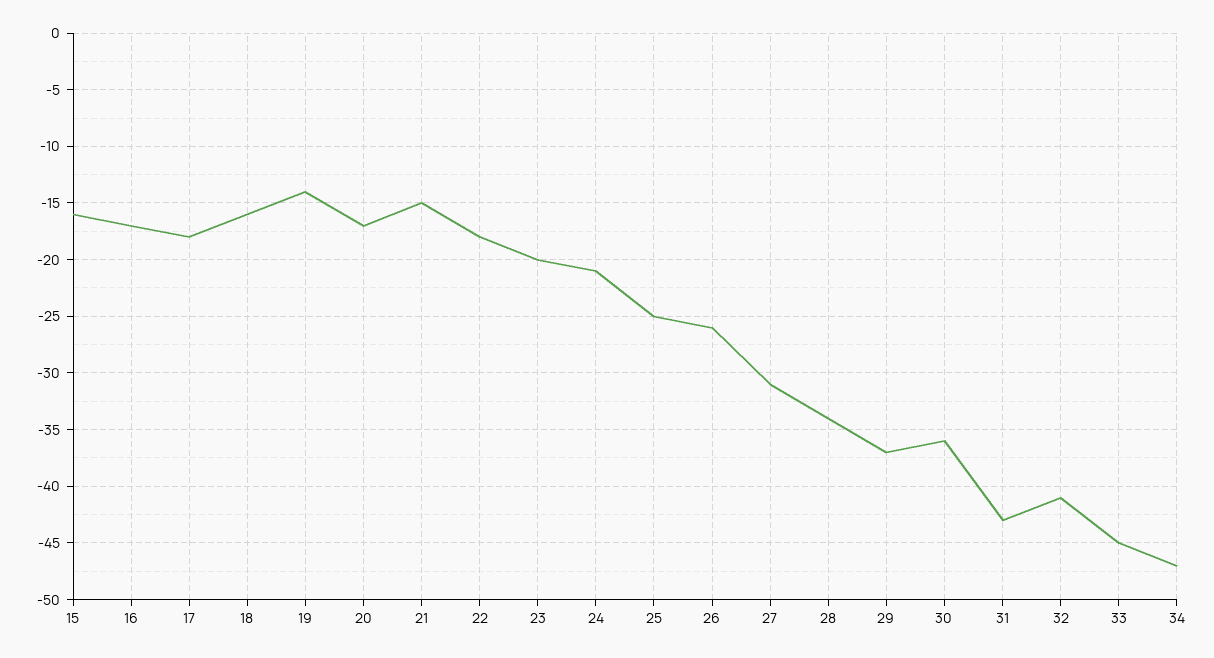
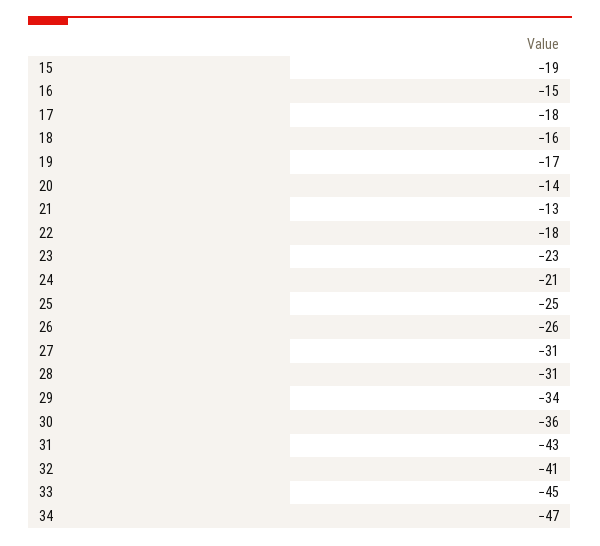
  {
-   "15": -16,
+   "15": -19,
-   "16": -17,
+   "16": -15,
    "17": -18,
    "18": -16,
-   "19": -14,
+   "19": -17,
-   "20": -17,
+   "20": -14,
-   "21": -15,
+   "21": -13,
    "22": -18,
-   "23": -20,
+   "23": -23,
    "24": -21,
    "25": -25,
    "26": -26,
    "27": -31,
-   "28": -34,
+   "28": -31,
-   "29": -37,
+   "29": -34,
    "30": -36,
    "31": -43,
    "32": -41,
    "33": -45,
    "34": -47
  }

